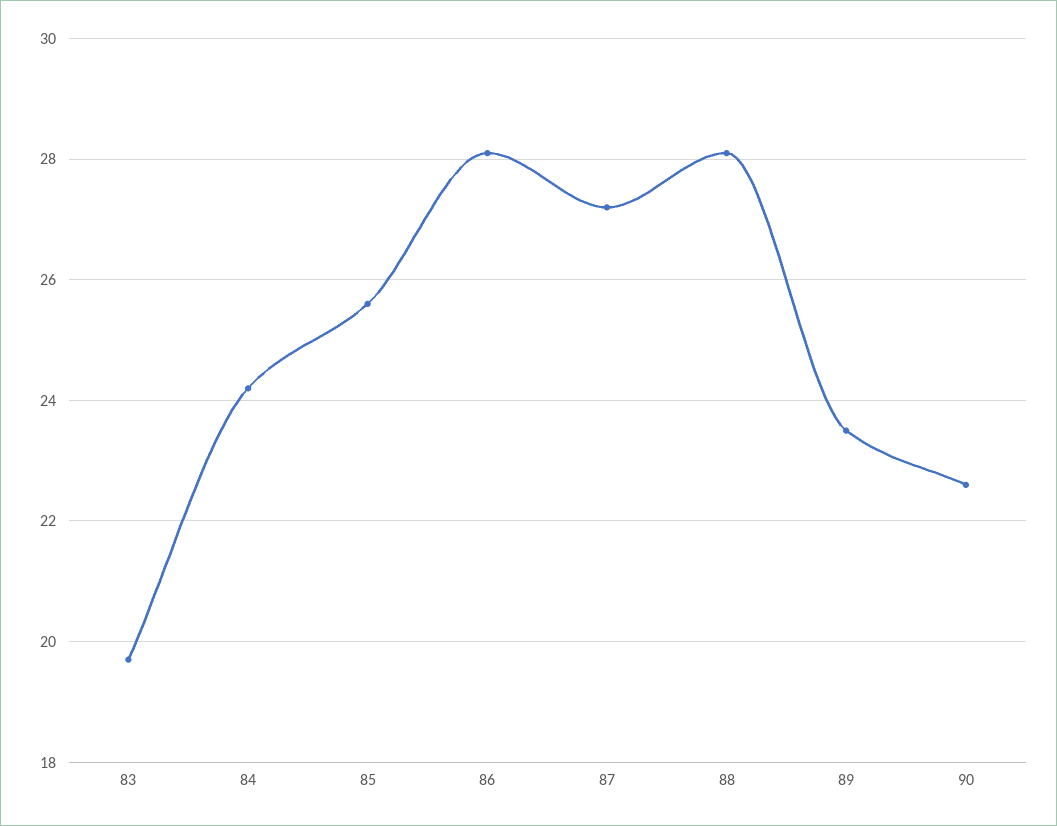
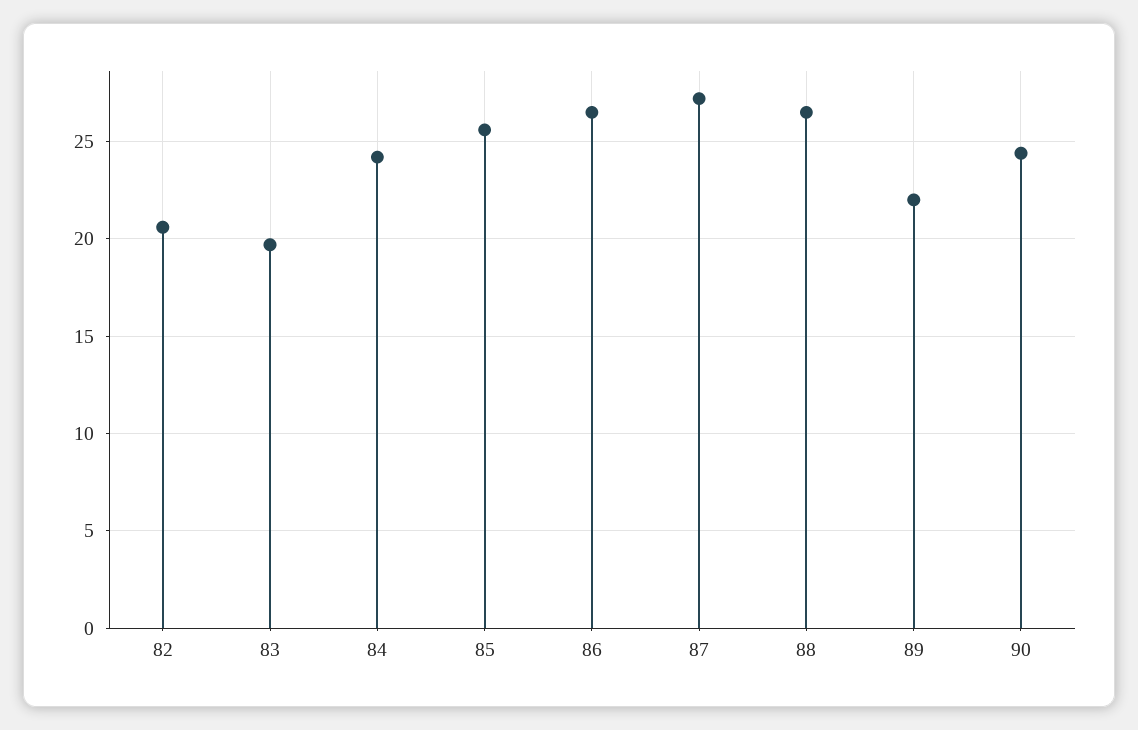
  {
    "83": 19.5,
    "84": 24,
    "85": 25.5,
-   "86": 28,
+   "86": 26.5,
    "87": 27,
-   "88": 28,
+   "88": 26.5,
-   "89": 23.5,
+   "89": 22,
-   "90": 22.5
+   "90": 24.5,
+   "82": 20.5
  }

